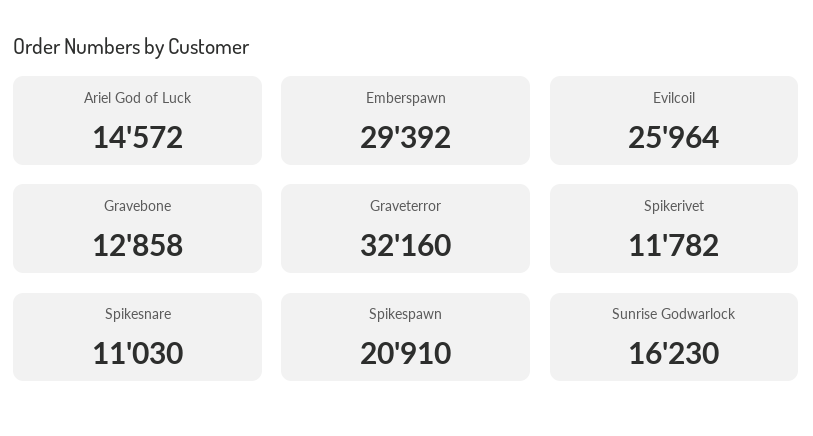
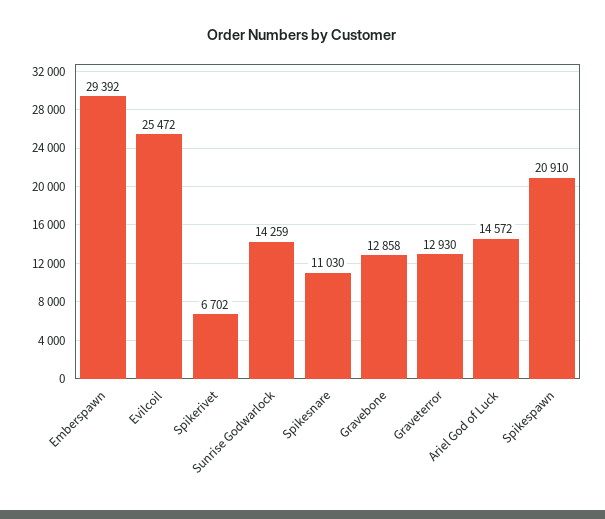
  {
    "Ariel God of Luck": 14572,
    "Emberspawn": 29392,
-   "Evilcoil": 25964,
+   "Evilcoil": 25472,
    "Gravebone": 12858,
-   "Graveterror": 32160,
+   "Graveterror": 12930,
-   "Spikerivet": 11782,
+   "Spikerivet": 6702,
    "Spikesnare": 11030,
    "Spikespawn": 20910,
-   "Sunrise Godwarlock": 16230
+   "Sunrise Godwarlock": 14259
  }

